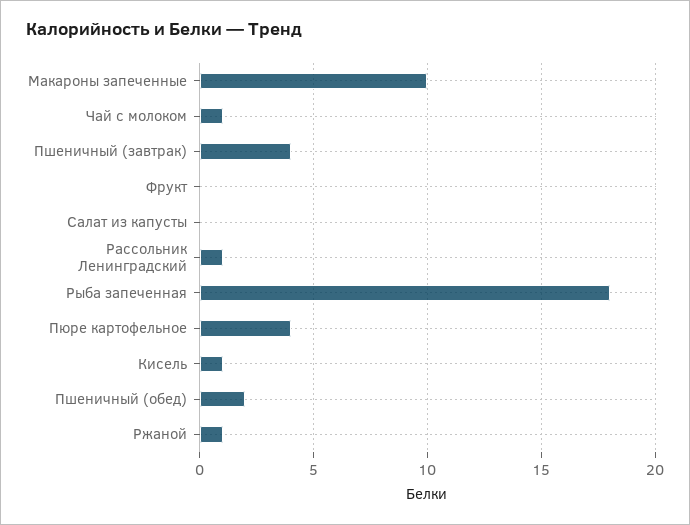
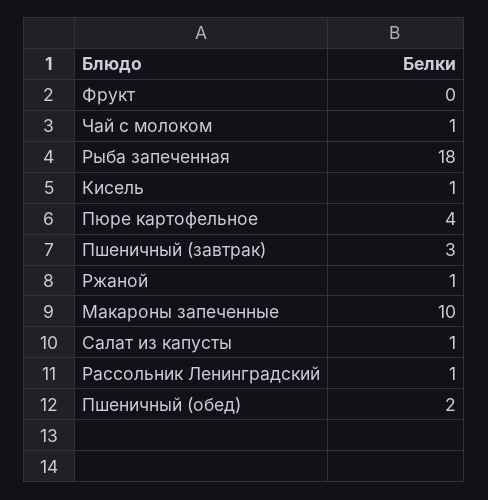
  {
    "Макароны запеченные": 10,
    "Чай с молоком": 1,
-   "Пшеничный (завтрак)": 4,
+   "Пшеничный (завтрак)": 3,
    "Фрукт": 0,
-   "Салат из капусты": 0,
+   "Салат из капусты": 1,
    "Рассольник Ленинградский": 1,
    "Рыба запеченная": 18,
    "Пюре картофельное": 4,
    "Кисель": 1,
    "Пшеничный (обед)": 2,
    "Ржаной": 1
  }

